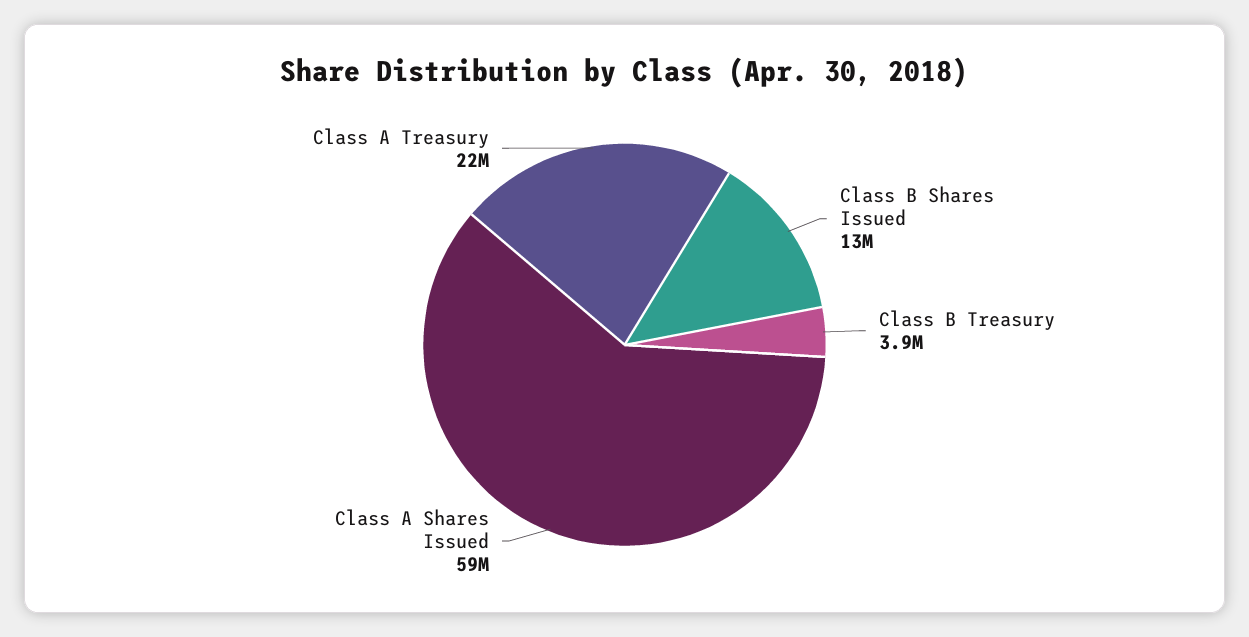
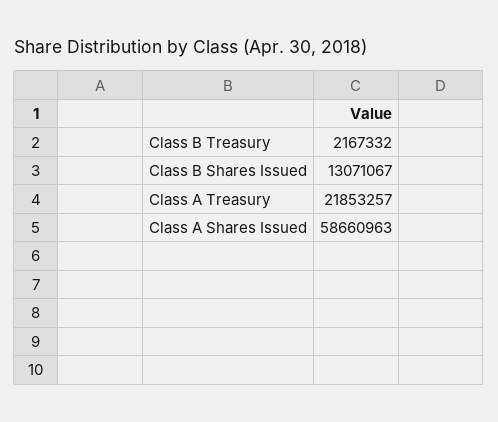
  {
    "Class B Shares Issued": 13071067,
-   "Class B Treasury": 3900000,
+   "Class B Treasury": 2167332,
    "Class A Shares Issued": 58660963,
    "Class A Treasury": 21853257
  }

